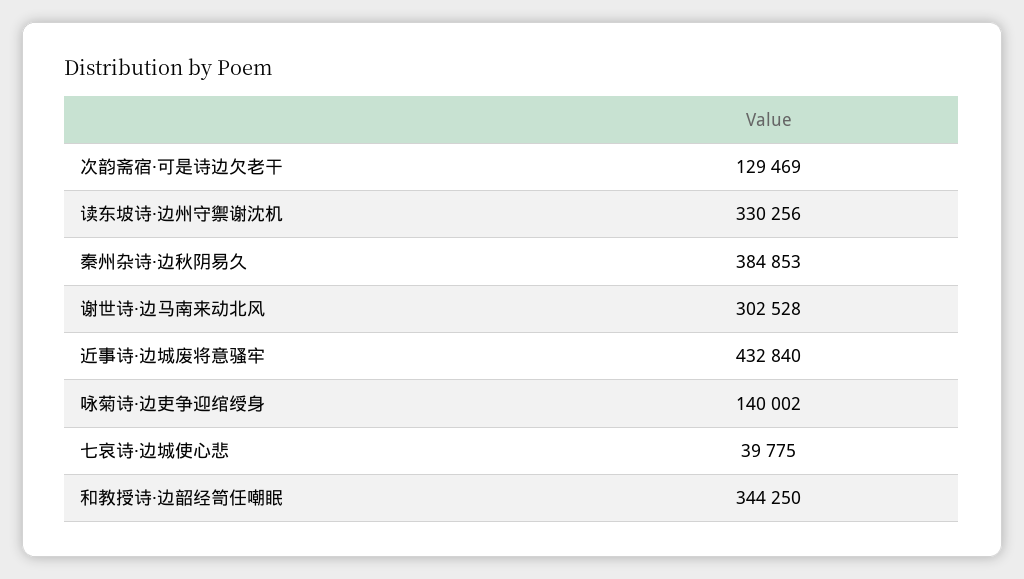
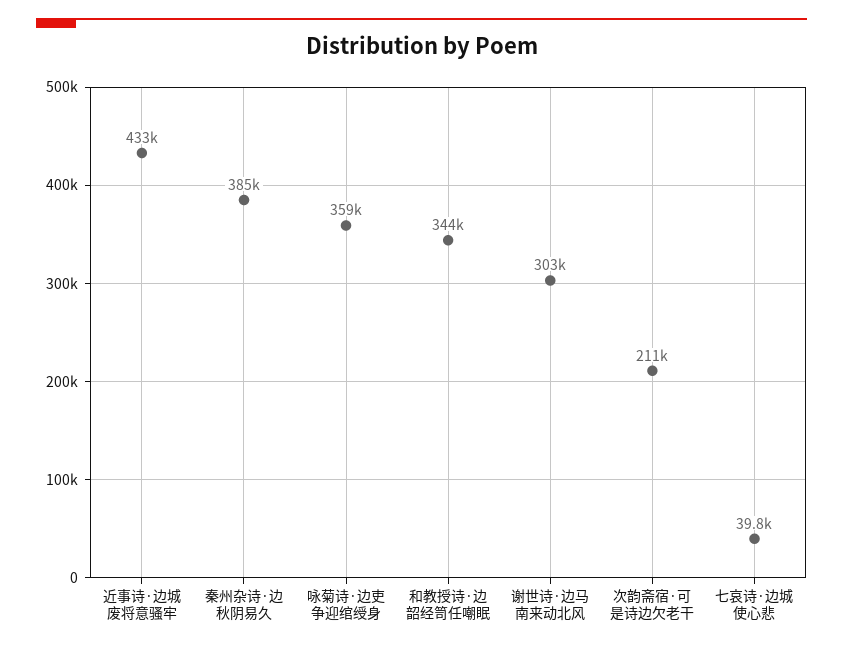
  {
-   "次韵斋宿·可是诗边欠老干": 129469,
+   "次韵斋宿·可是诗边欠老干": 211000,
-   "读东坡诗·边州守禦谢沈机": 330256,
    "秦州杂诗·边秋阴易久": 384853,
    "谢世诗·边马南来动北风": 302528,
    "近事诗·边城废将意骚牢": 432840,
-   "咏菊诗·边吏争迎绾绶身": 140002,
+   "咏菊诗·边吏争迎绾绶身": 359000,
    "七哀诗·边城使心悲": 39775,
    "和教授诗·边韶经笥任嘲眠": 344250
  }

